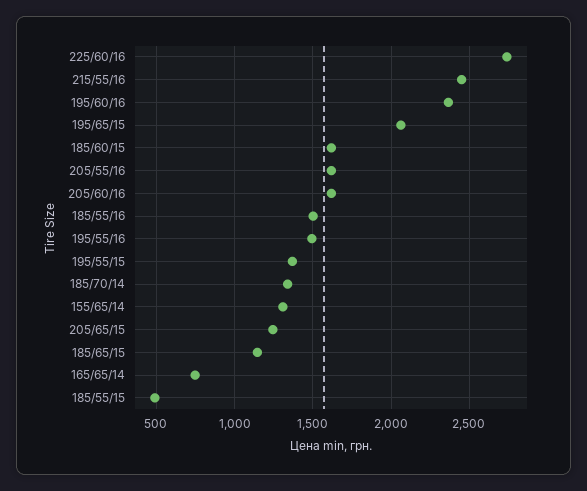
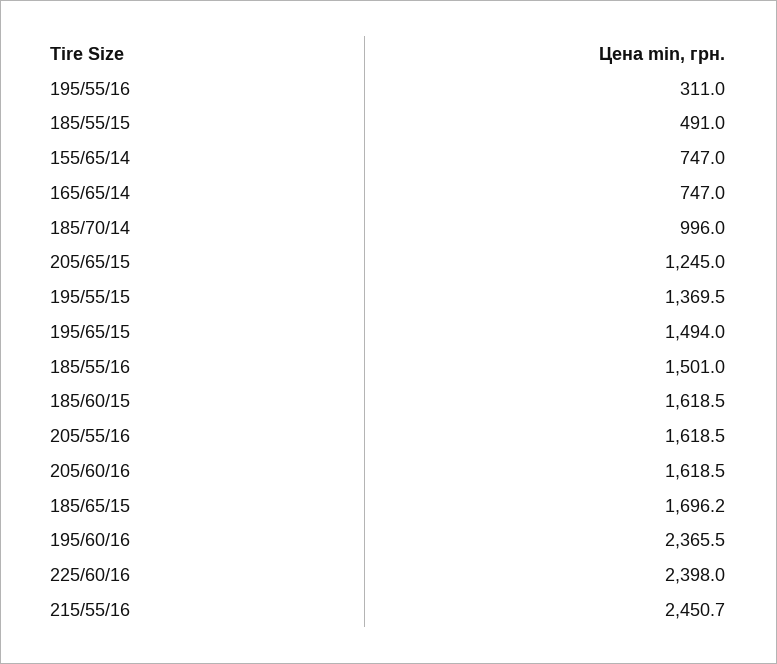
  {
-   "225/60/16": 2750,
+   "225/60/16": 2398,
    "215/55/16": 2450.7,
    "195/60/16": 2365.5,
-   "195/65/15": 2050,
+   "195/65/15": 1494,
    "185/60/15": 1618.5,
    "205/55/16": 1618.5,
    "205/60/16": 1618.5,
    "185/55/16": 1501,
-   "195/55/16": 1500,
+   "195/55/16": 311,
    "195/55/15": 1369.5,
-   "185/70/14": 1350,
+   "185/70/14": 996,
-   "155/65/14": 1300,
+   "155/65/14": 747,
    "205/65/15": 1245,
-   "185/65/15": 1150,
+   "185/65/15": 1696.2,
    "165/65/14": 747,
    "185/55/15": 491
  }

